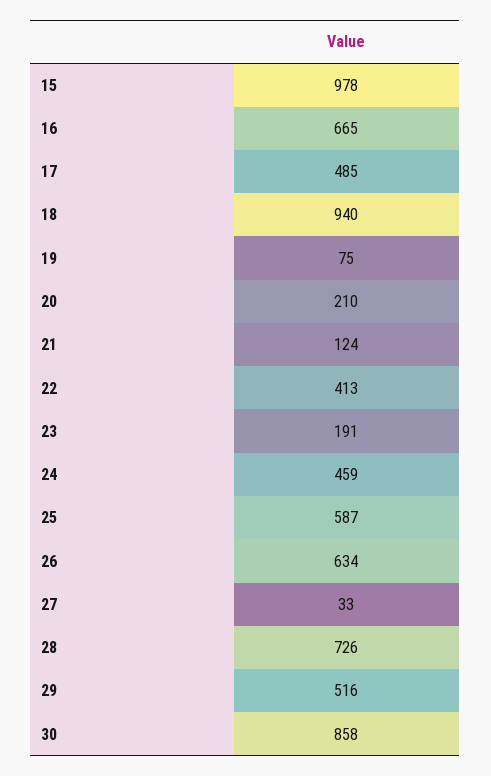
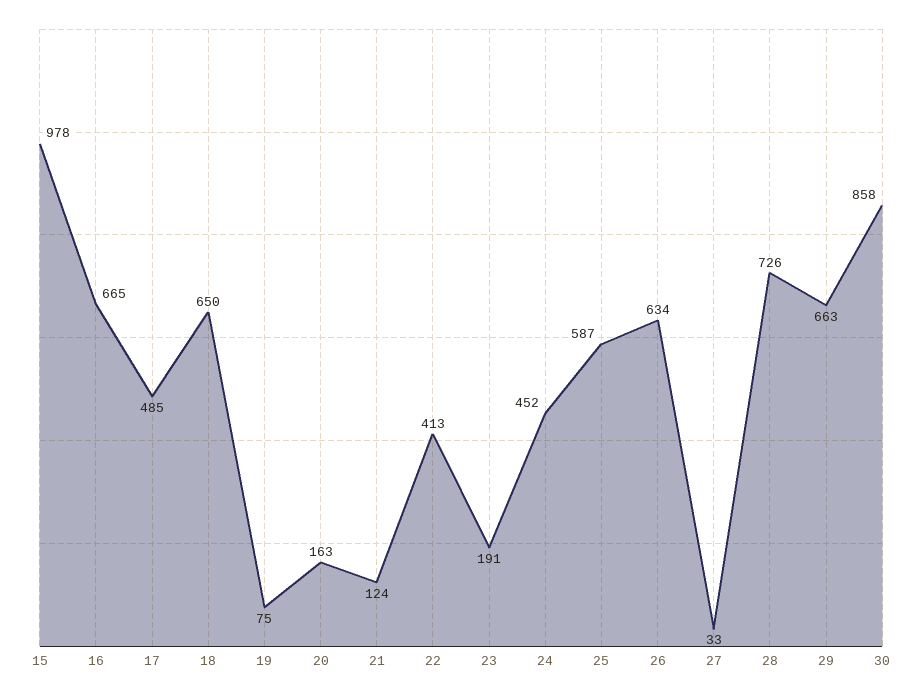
  {
    "15": 978,
    "16": 665,
    "17": 485,
-   "18": 940,
+   "18": 650,
    "19": 75,
-   "20": 210,
+   "20": 163,
    "21": 124,
    "22": 413,
    "23": 191,
-   "24": 459,
+   "24": 452,
    "25": 587,
    "26": 634,
    "27": 33,
    "28": 726,
-   "29": 516,
+   "29": 663,
    "30": 858
  }

